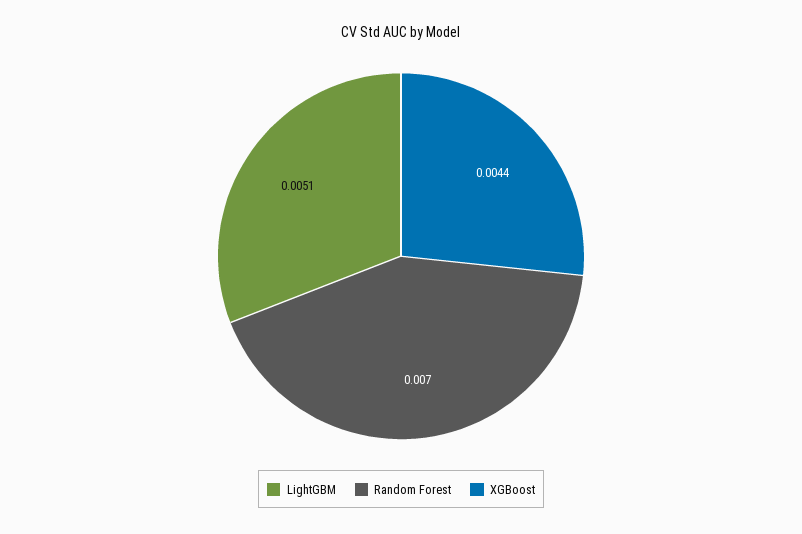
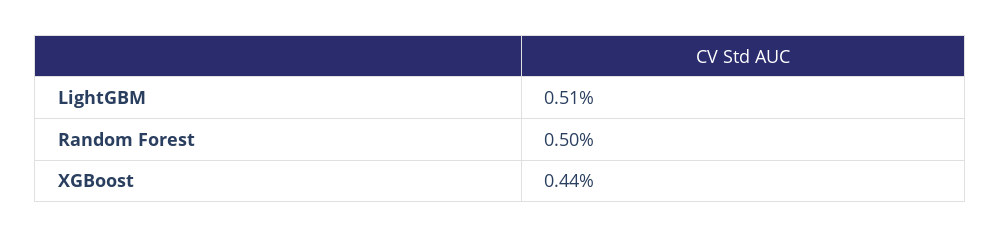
  {
    "LightGBM": 0.0051,
-   "Random Forest": 0.007,
+   "Random Forest": 0.005,
    "XGBoost": 0.0044
  }

